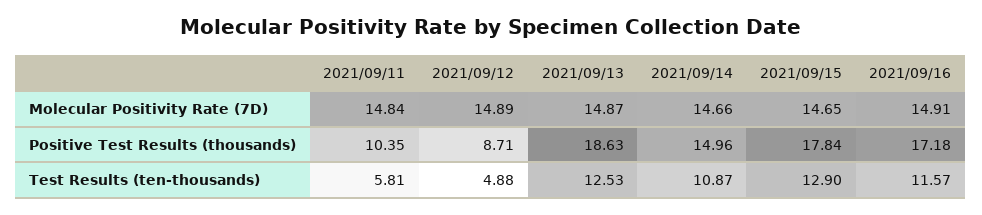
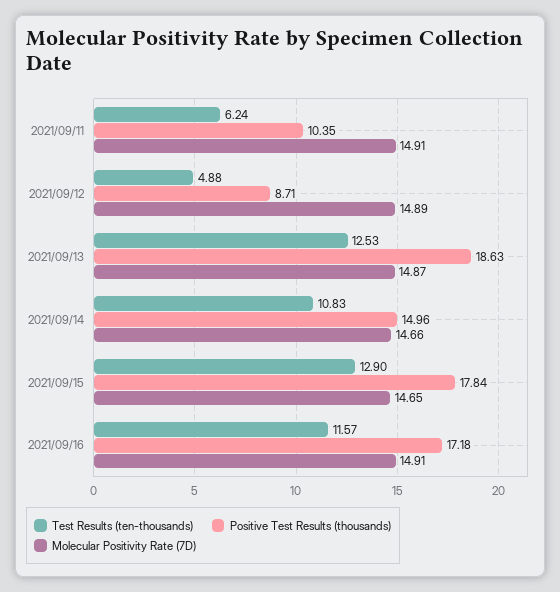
  {
    "Molecular Positivity Rate (7D)": {
-     "2021/09/11": 14.84,
+     "2021/09/11": 14.91,
      "2021/09/12": 14.89,
      "2021/09/13": 14.87,
      "2021/09/14": 14.66,
      "2021/09/15": 14.65,
      "2021/09/16": 14.91
    },
    "Positive Test Results (thousands)": {
      "2021/09/11": 10.35,
      "2021/09/12": 8.71,
      "2021/09/13": 18.63,
      "2021/09/14": 14.96,
      "2021/09/15": 17.84,
      "2021/09/16": 17.18
    },
    "Test Results (ten-thousands)": {
-     "2021/09/11": 5.81,
+     "2021/09/11": 6.24,
      "2021/09/12": 4.88,
      "2021/09/13": 12.53,
-     "2021/09/14": 10.87,
+     "2021/09/14": 10.83,
      "2021/09/15": 12.9,
      "2021/09/16": 11.57
    }
  }

